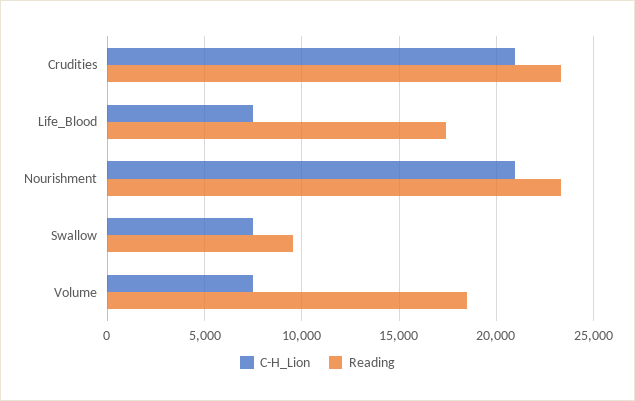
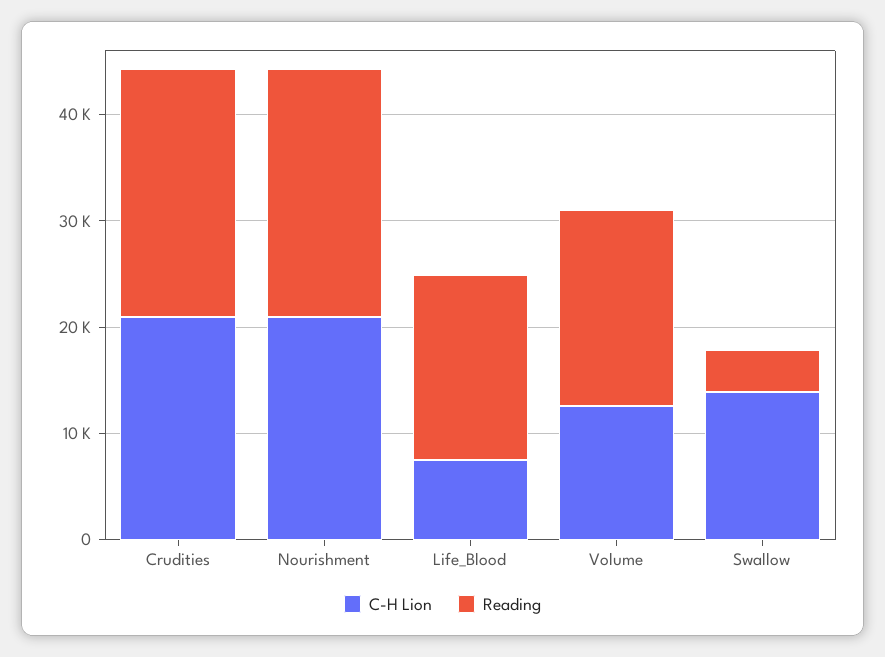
  {
    "C-H_Lion": {
      "Crudities": 21000,
      "Life_Blood": 7500,
      "Nourishment": 21000,
-     "Swallow": 7500,
+     "Swallow": 14000,
-     "Volume": 7500
+     "Volume": 12000
    },
    "Reading": {
      "Crudities": 23500,
      "Life_Blood": 17500,
      "Nourishment": 23500,
-     "Swallow": 9500,
+     "Swallow": 4000,
      "Volume": 18500
    }
  }

